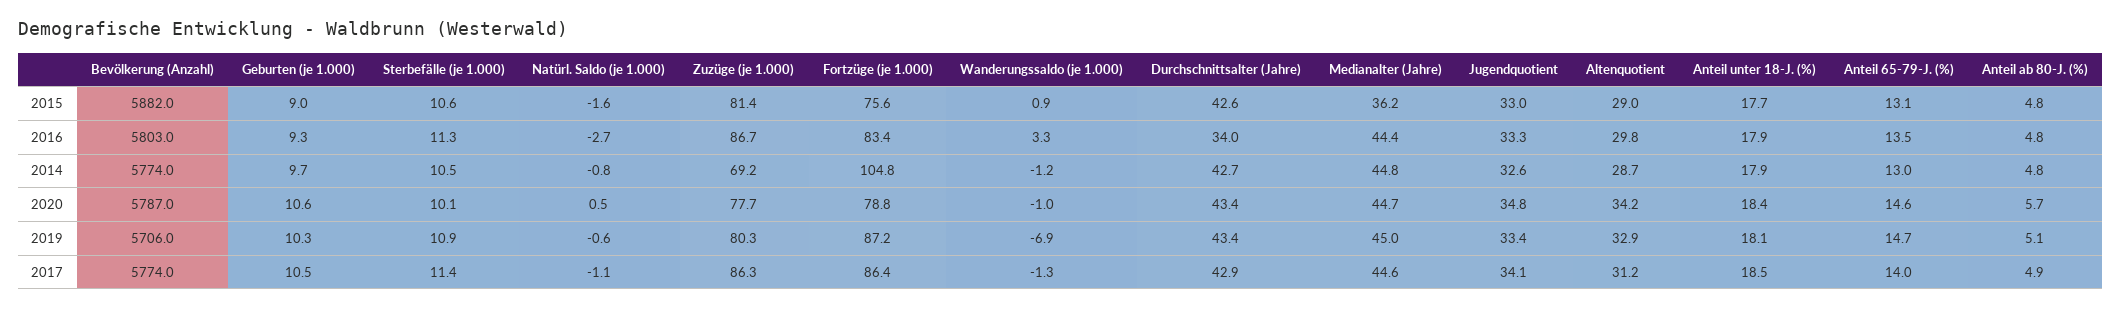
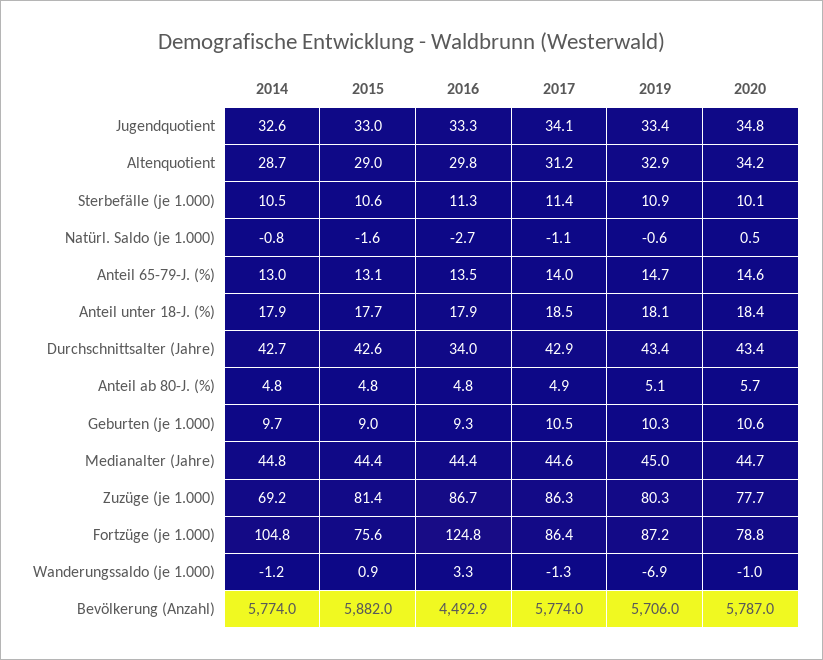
  {
    "Bevölkerung (Anzahl)": {
      "2015": 5882,
-     "2016": 5803,
+     "2016": 4492.9,
      "2014": 5774,
      "2020": 5787,
      "2019": 5706,
      "2017": 5774
    },
    "Geburten (je 1.000)": {
      "2015": 9,
      "2016": 9.3,
      "2014": 9.7,
      "2020": 10.6,
      "2019": 10.3,
      "2017": 10.5
    },
    "Sterbefälle (je 1.000)": {
      "2015": 10.6,
      "2016": 11.3,
      "2014": 10.5,
      "2020": 10.1,
      "2019": 10.9,
      "2017": 11.4
    },
    "Natürl. Saldo (je 1.000)": {
      "2015": -1.6,
      "2016": -2.7,
      "2014": -0.8,
      "2020": 0.5,
      "2019": -0.6,
      "2017": -1.1
    },
    "Zuzüge (je 1.000)": {
      "2015": 81.4,
      "2016": 86.7,
      "2014": 69.2,
      "2020": 77.7,
      "2019": 80.3,
      "2017": 86.3
    },
    "Fortzüge (je 1.000)": {
      "2015": 75.6,
-     "2016": 83.4,
+     "2016": 124.8,
      "2014": 104.8,
      "2020": 78.8,
      "2019": 87.2,
      "2017": 86.4
    },
    "Wanderungssaldo (je 1.000)": {
      "2015": 0.9,
      "2016": 3.3,
      "2014": -1.2,
      "2020": -1,
      "2019": -6.9,
      "2017": -1.3
    },
    "Durchschnittsalter (Jahre)": {
      "2015": 42.6,
      "2016": 34,
      "2014": 42.7,
      "2020": 43.4,
      "2019": 43.4,
      "2017": 42.9
    },
    "Medianalter (Jahre)": {
-     "2015": 36.2,
+     "2015": 44.4,
      "2016": 44.4,
      "2014": 44.8,
      "2020": 44.7,
      "2019": 45,
      "2017": 44.6
    },
    "Jugendquotient": {
      "2015": 33,
      "2016": 33.3,
      "2014": 32.6,
      "2020": 34.8,
      "2019": 33.4,
      "2017": 34.1
    },
    "Altenquotient": {
      "2015": 29,
      "2016": 29.8,
      "2014": 28.7,
      "2020": 34.2,
      "2019": 32.9,
      "2017": 31.2
    },
    "Anteil unter 18-J. (%)": {
      "2015": 17.7,
      "2016": 17.9,
      "2014": 17.9,
      "2020": 18.4,
      "2019": 18.1,
      "2017": 18.5
    },
    "Anteil 65-79-J. (%)": {
      "2015": 13.1,
      "2016": 13.5,
      "2014": 13,
      "2020": 14.6,
      "2019": 14.7,
      "2017": 14
    },
    "Anteil ab 80-J. (%)": {
      "2015": 4.8,
      "2016": 4.8,
      "2014": 4.8,
      "2020": 5.7,
      "2019": 5.1,
      "2017": 4.9
    }
  }

